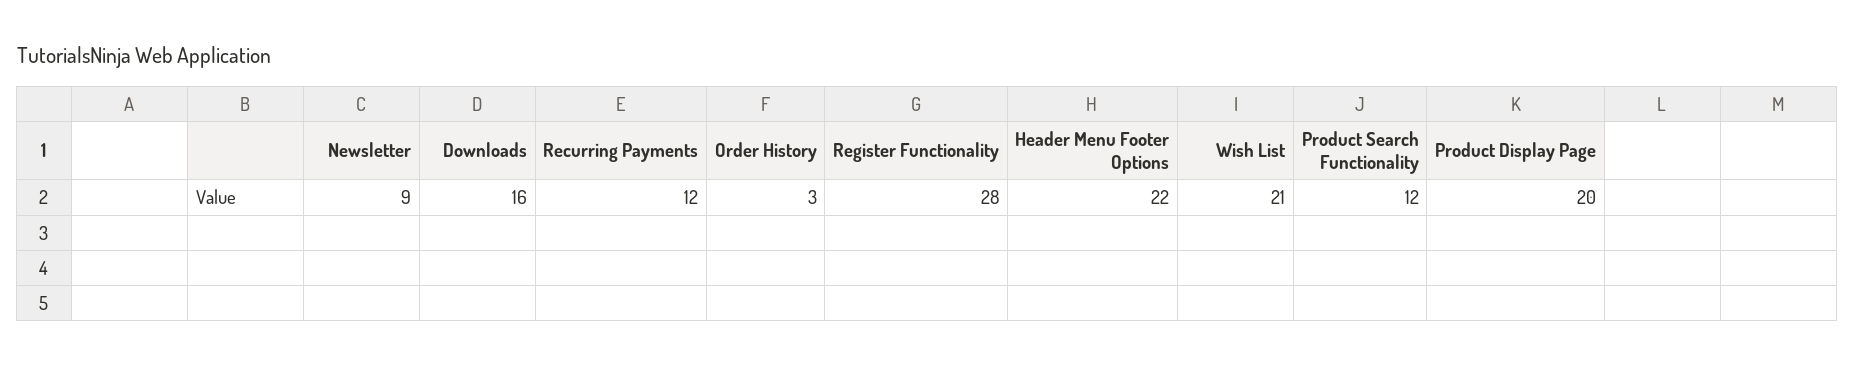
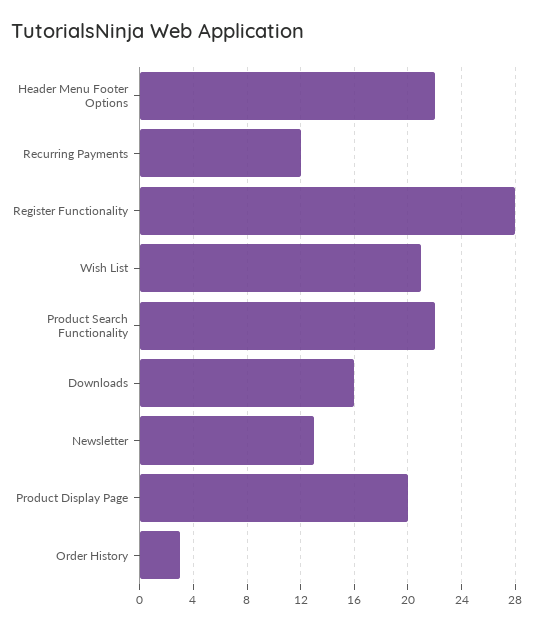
  {
-   "Newsletter": 9,
+   "Newsletter": 13,
    "Downloads": 16,
    "Recurring Payments": 12,
    "Order History": 3,
    "Register Functionality": 28,
    "Header Menu Footer Options": 22,
    "Wish List": 21,
-   "Product Search Functionality": 12,
+   "Product Search Functionality": 22,
    "Product Display Page": 20
  }

